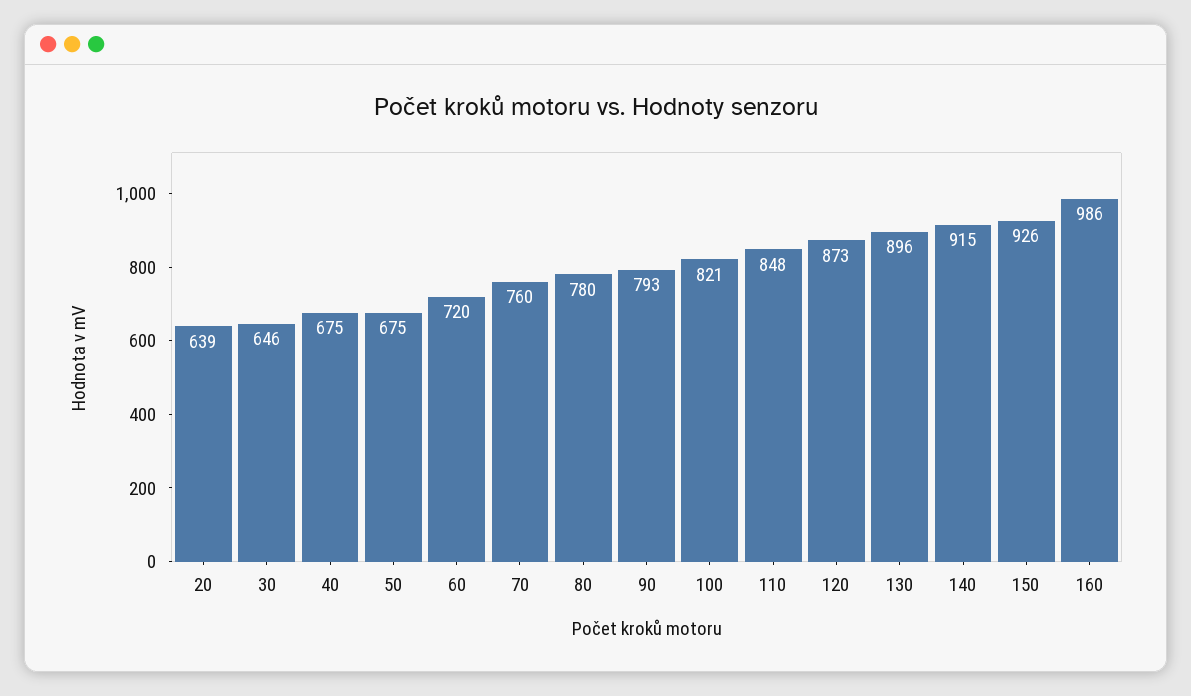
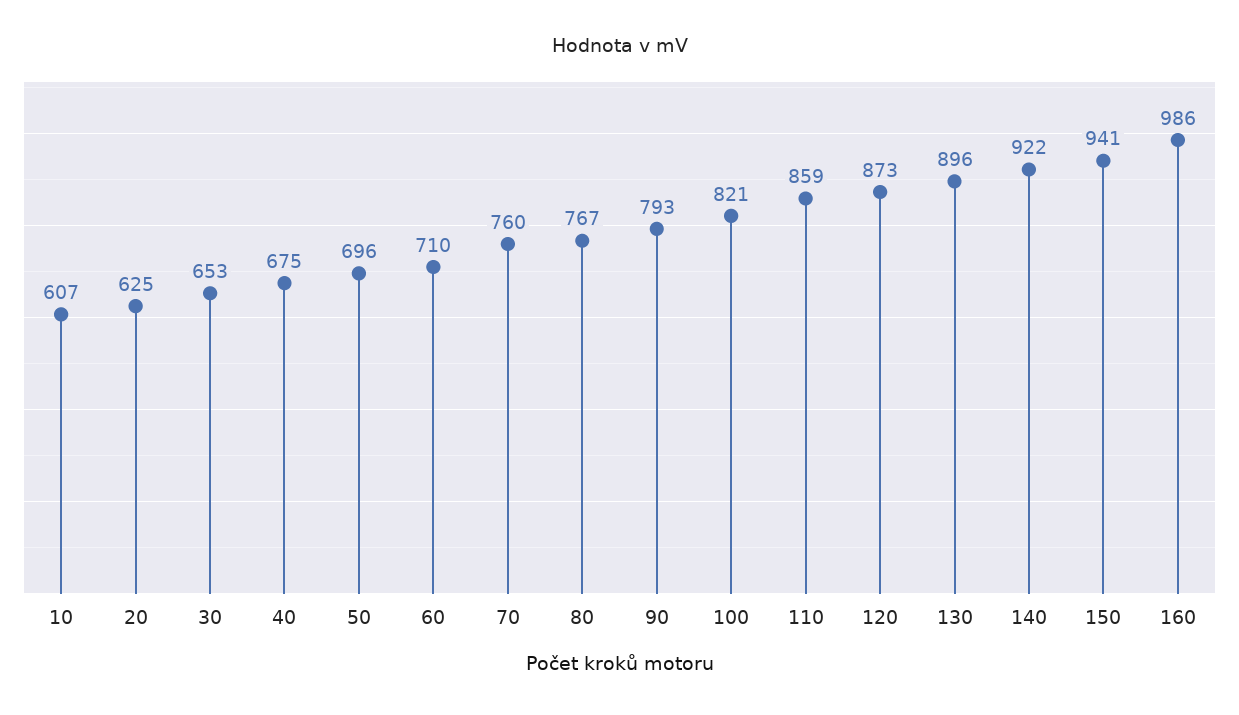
  {
-   "20": 639,
+   "20": 625,
-   "30": 646,
+   "30": 653,
    "40": 675,
-   "50": 675,
+   "50": 696,
-   "60": 720,
+   "60": 710,
    "70": 760,
-   "80": 780,
+   "80": 767,
    "90": 793,
    "100": 821,
-   "110": 848,
+   "110": 859,
    "120": 873,
    "130": 896,
-   "140": 915,
+   "140": 922,
-   "150": 926,
+   "150": 941,
-   "160": 986
+   "160": 986,
+   "10": 607
  }

